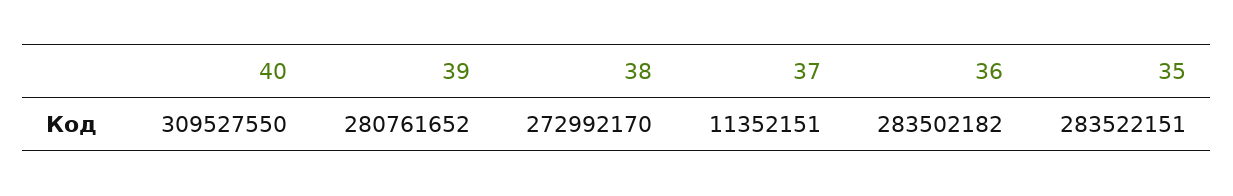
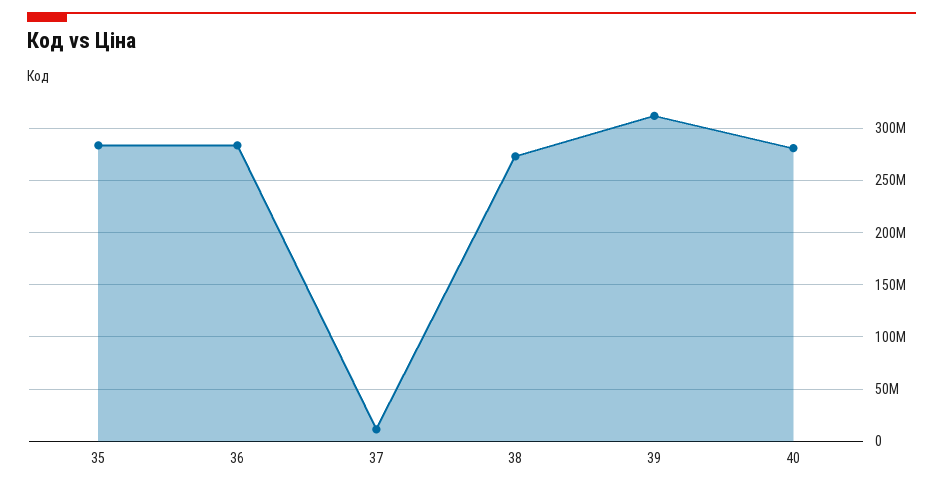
  {
-   "40": 309527550,
+   "40": 280000000,
-   "39": 280761652,
+   "39": 310000000,
    "38": 272992170,
    "37": 11352151,
    "36": 283502182,
    "35": 283522151
  }

